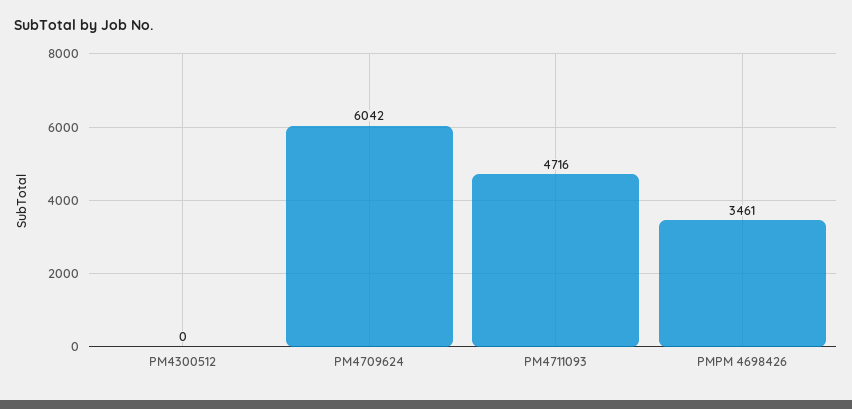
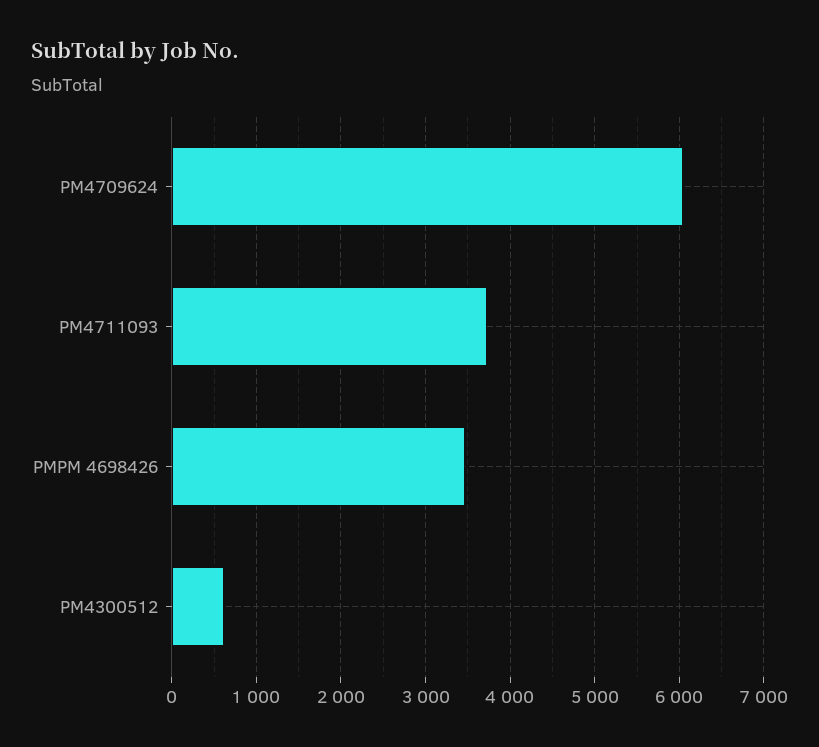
  {
-   "PM4300512": 0,
+   "PM4300512": 600,
    "PM4709624": 6042,
-   "PM4711093": 4716,
+   "PM4711093": 3700,
    "PMPM 4698426": 3461
  }

